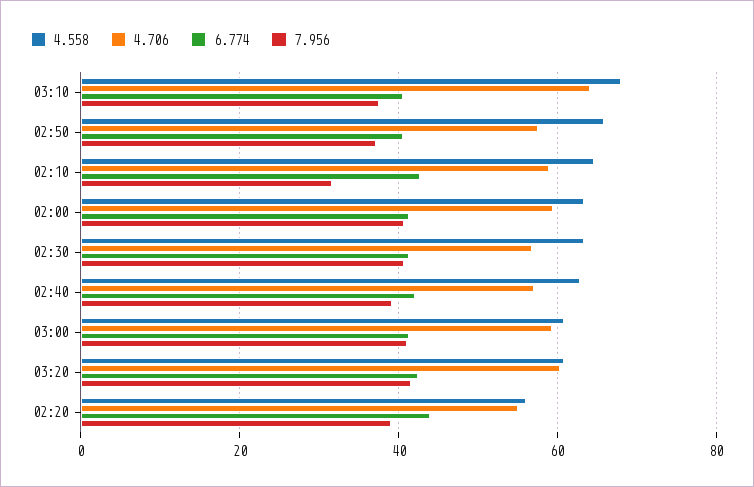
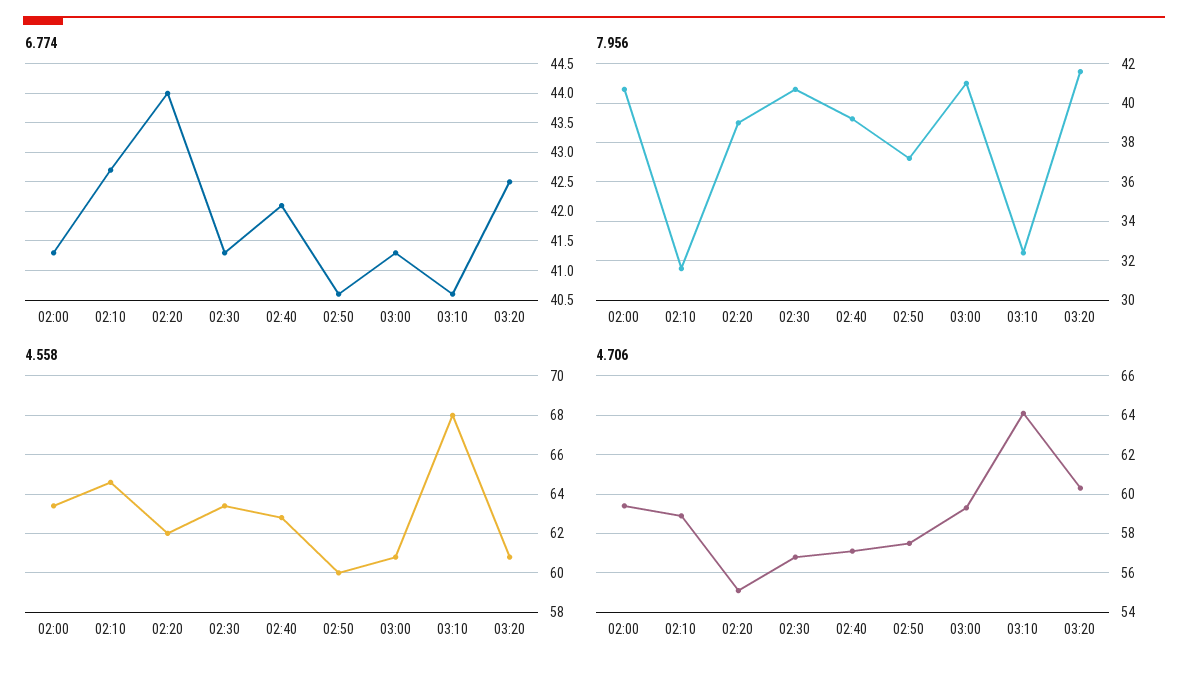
  {
    "4.558": {
      "03:10": 68,
-     "02:50": 66,
+     "02:50": 60,
      "02:10": 64.5,
      "02:00": 63.5,
      "02:30": 63.5,
      "02:40": 63,
      "03:00": 61,
      "03:20": 61,
-     "02:20": 56
+     "02:20": 62
    },
    "4.706": {
      "03:10": 64,
      "02:50": 57.5,
      "02:10": 59,
      "02:00": 59.5,
      "02:30": 57,
      "02:40": 57,
      "03:00": 59.5,
      "03:20": 60.5,
      "02:20": 55
    },
    "6.774": {
      "03:10": 40.5,
      "02:50": 40.5,
      "02:10": 42.5,
      "02:00": 41.5,
      "02:30": 41.5,
      "02:40": 42,
      "03:00": 41.5,
      "03:20": 42.5,
      "02:20": 44
    },
    "7.956": {
-     "03:10": 38,
+     "03:10": 32.5,
      "02:50": 37,
      "02:10": 31.5,
      "02:00": 40.5,
      "02:30": 40.5,
      "02:40": 39,
      "03:00": 41,
      "03:20": 41.5,
      "02:20": 39
    }
  }

